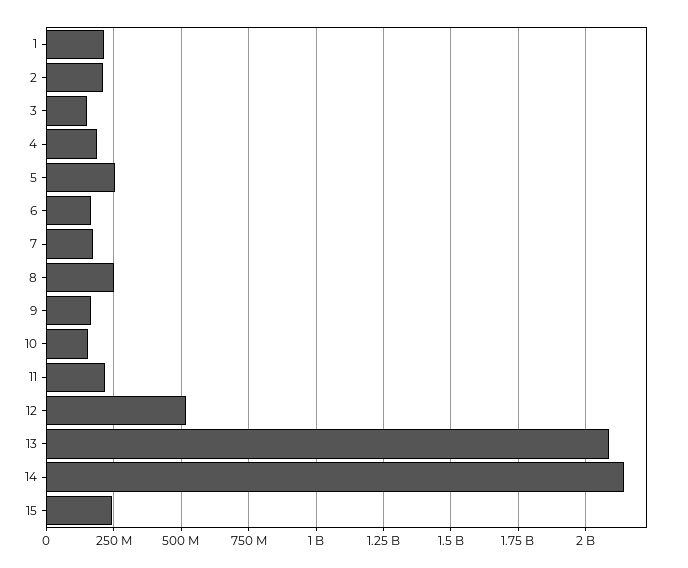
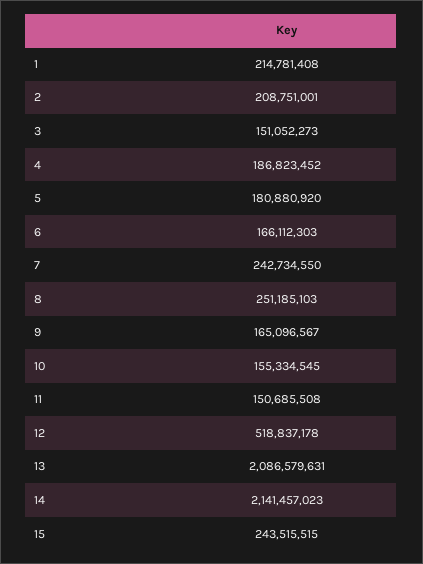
  {
    "1": 214781408,
    "2": 208751001,
    "3": 151052273,
    "4": 186823452,
-   "5": 250000000,
+   "5": 180880920,
    "6": 166112303,
-   "7": 175000000,
+   "7": 242734550,
    "8": 251185103,
    "9": 165096567,
    "10": 155334545,
-   "11": 225000000,
+   "11": 150685508,
    "12": 518837178,
    "13": 2086579631,
    "14": 2141457023,
    "15": 243515515
  }

